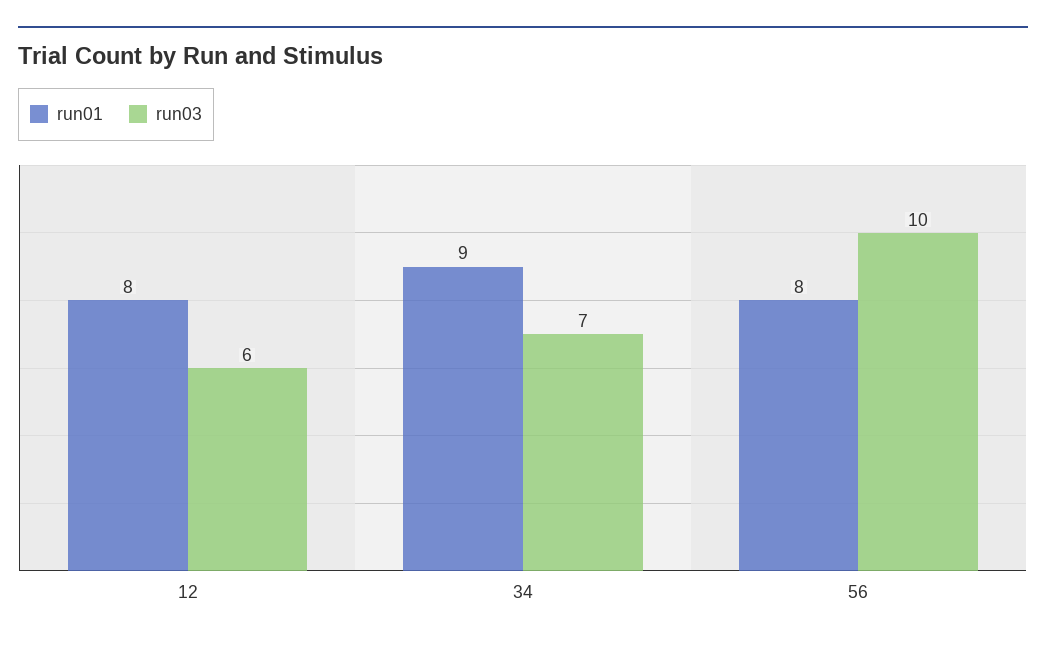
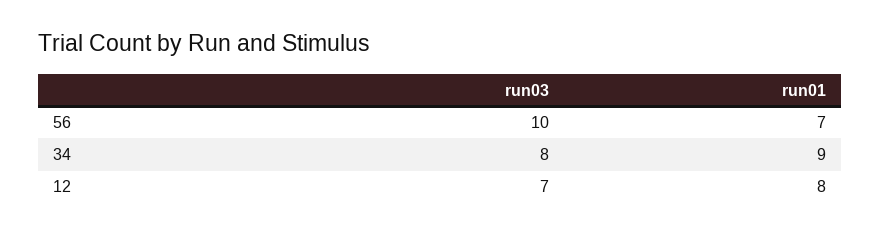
  {
    "run01": {
      "12": 8,
      "34": 9,
-     "56": 8
+     "56": 7
    },
    "run03": {
-     "12": 6,
+     "12": 7,
-     "34": 7,
+     "34": 8,
      "56": 10
    }
  }

